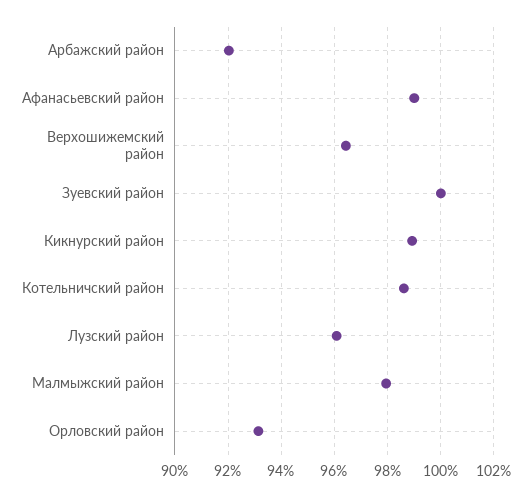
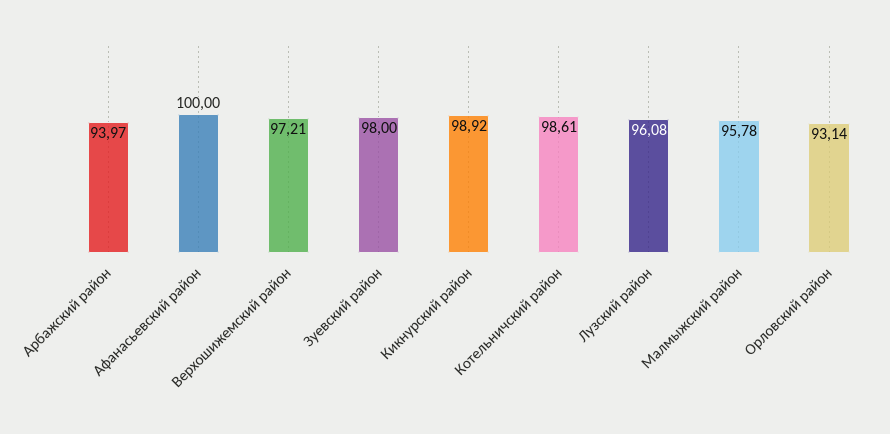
  {
-   "Арбажский район": 92,
+   "Арбажский район": 93.97,
-   "Афанасьевский район": 99,
+   "Афанасьевский район": 100,
-   "Верхошижемский район": 96.5,
+   "Верхошижемский район": 97.21,
-   "Зуевский район": 100,
+   "Зуевский район": 98,
    "Кикнурский район": 98.92,
    "Котельничский район": 98.61,
    "Лузский район": 96.08,
-   "Малмыжский район": 98,
+   "Малмыжский район": 95.78,
    "Орловский район": 93.14
  }

